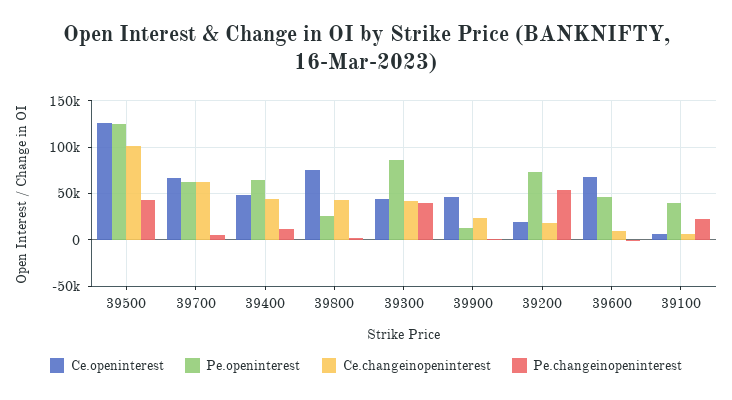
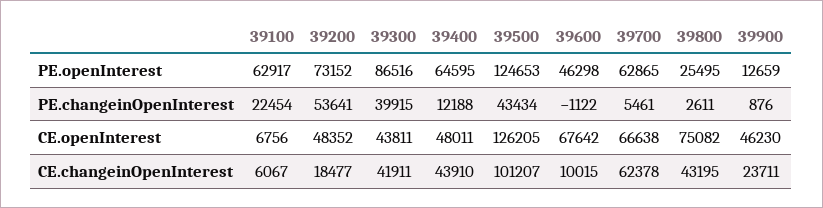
  {
    "Ce.openinterest": {
      "39500": 126205,
      "39700": 66638,
      "39400": 48011,
      "39800": 75082,
      "39300": 43811,
      "39900": 46230,
-     "39200": 20000,
+     "39200": 48352,
      "39600": 67642,
      "39100": 6756
    },
    "Pe.openinterest": {
      "39500": 124653,
      "39700": 62865,
      "39400": 64595,
      "39800": 25495,
      "39300": 86516,
      "39900": 12659,
      "39200": 73152,
      "39600": 46298,
-     "39100": 40000
+     "39100": 62917
    },
    "Ce.changeinopeninterest": {
      "39500": 101207,
      "39700": 62378,
      "39400": 43910,
      "39800": 43195,
      "39300": 41911,
      "39900": 23711,
      "39200": 18477,
      "39600": 10015,
      "39100": 6067
    },
    "Pe.changeinopeninterest": {
      "39500": 43434,
      "39700": 5461,
      "39400": 12188,
      "39800": 2611,
      "39300": 39915,
      "39900": 876,
      "39200": 53641,
      "39600": -1122,
      "39100": 22454
    }
  }

